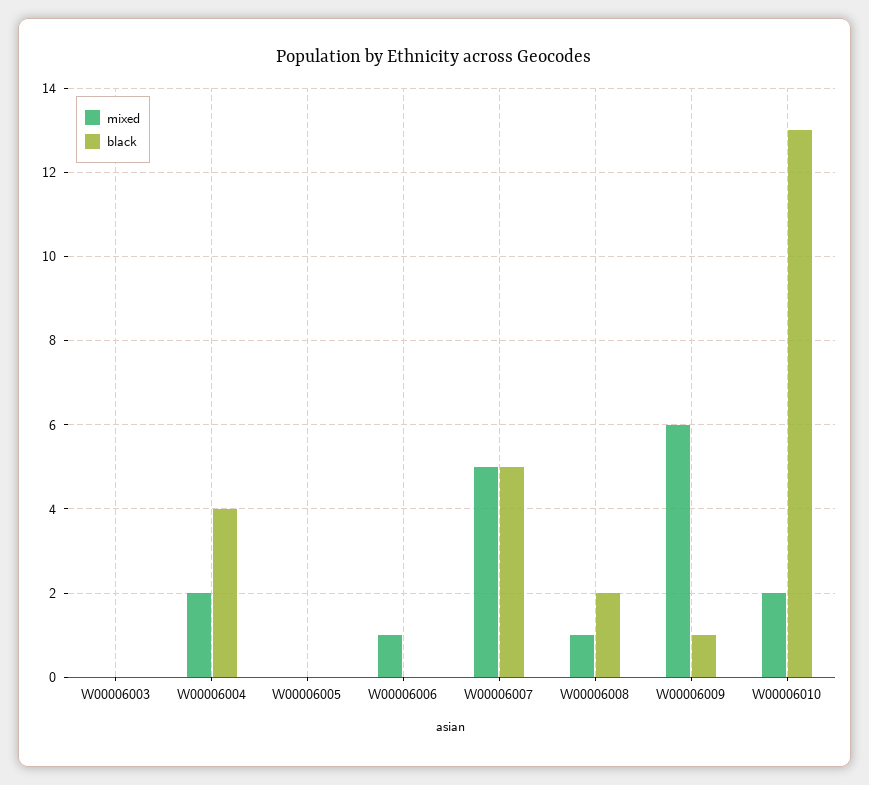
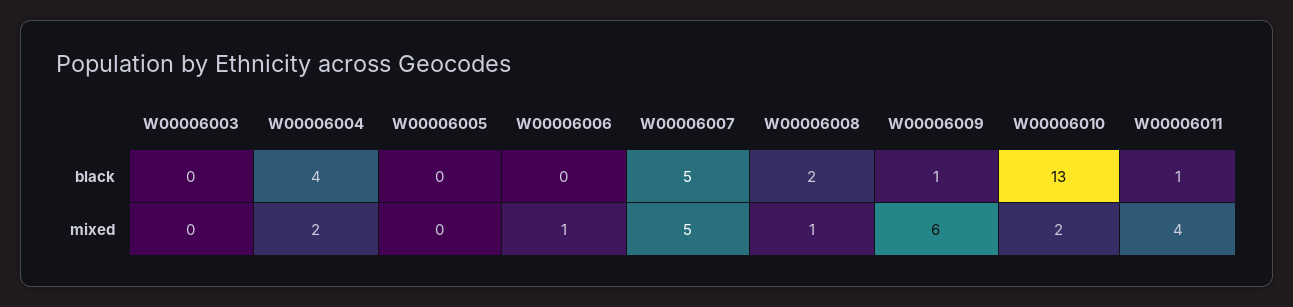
  {
    "mixed": {
      "W00006003": 0,
      "W00006004": 2,
      "W00006005": 0,
      "W00006006": 1,
      "W00006007": 5,
      "W00006008": 1,
      "W00006009": 6,
-     "W00006010": 2
+     "W00006010": 2,
+     "W00006011": 4
    },
    "black": {
      "W00006003": 0,
      "W00006004": 4,
      "W00006005": 0,
      "W00006006": 0,
      "W00006007": 5,
      "W00006008": 2,
      "W00006009": 1,
-     "W00006010": 13
+     "W00006010": 13,
+     "W00006011": 1
    }
  }

